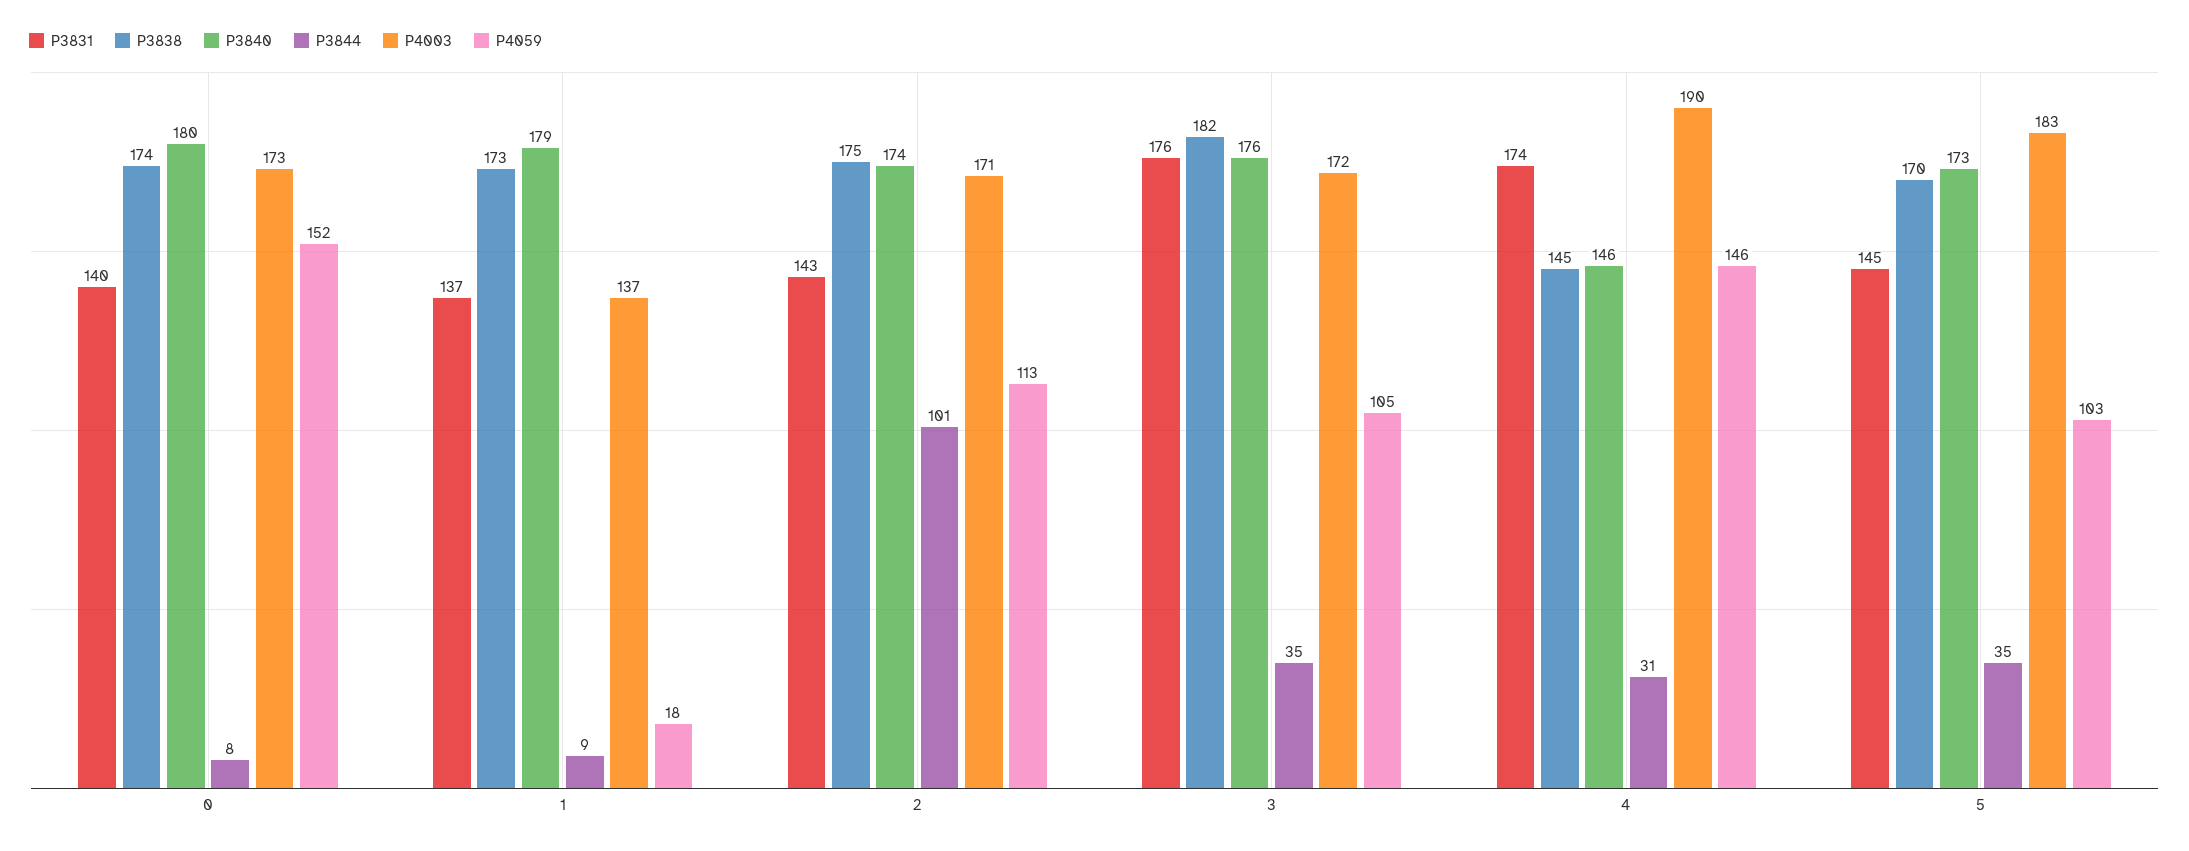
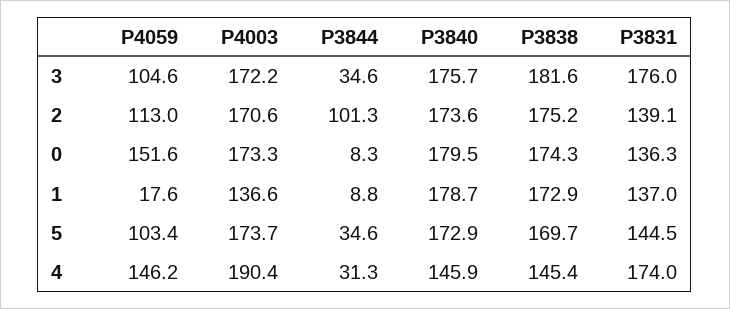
  {
    "P3831": {
-     "0": 140,
+     "0": 136.3,
      "1": 137,
-     "2": 143,
+     "2": 139.1,
      "3": 176,
      "4": 174,
      "5": 144.5
    },
    "P3838": {
      "0": 174.3,
      "1": 172.9,
      "2": 175.2,
      "3": 181.6,
      "4": 145.4,
      "5": 169.7
    },
    "P3840": {
      "0": 179.5,
      "1": 178.7,
      "2": 173.6,
      "3": 175.7,
      "4": 145.9,
      "5": 172.9
    },
    "P3844": {
      "0": 8.3,
      "1": 8.8,
      "2": 101.3,
      "3": 34.6,
      "4": 31.3,
      "5": 34.6
    },
    "P4003": {
      "0": 173.3,
      "1": 136.6,
      "2": 170.6,
      "3": 172.2,
      "4": 190.4,
-     "5": 183
+     "5": 173.7
    },
    "P4059": {
      "0": 151.6,
      "1": 17.6,
      "2": 113,
      "3": 104.6,
      "4": 146.2,
      "5": 103.4
    }
  }

